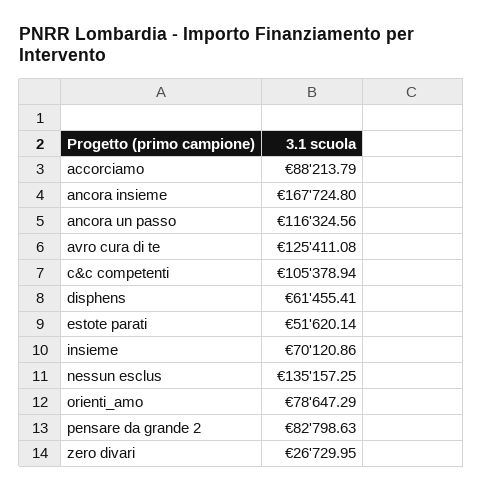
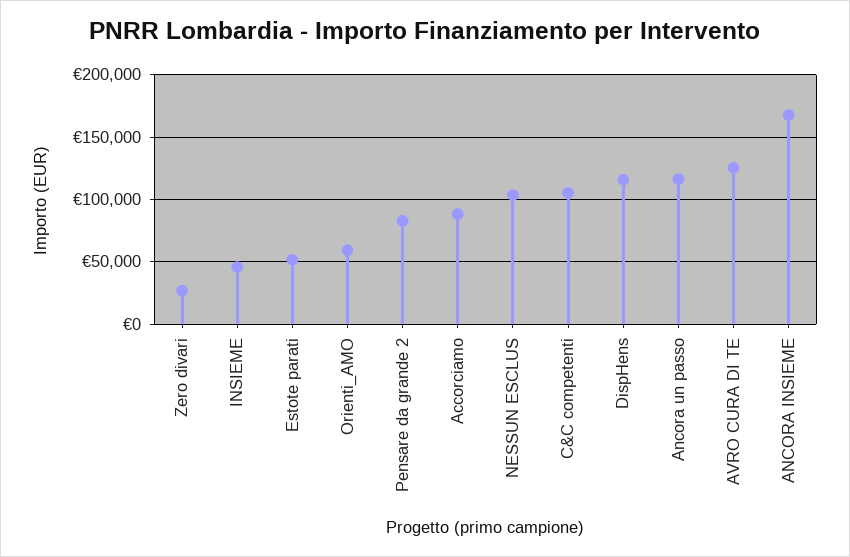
  {
    "accorciamo": 88213.79,
    "ancora insieme": 167724.8,
    "ancora un passo": 116324.56,
    "avro cura di te": 125411.08,
    "c&c competenti": 105378.94,
-   "disphens": 61455.41,
+   "disphens": 115000,
    "estote parati": 51620.14,
-   "insieme": 70120.86,
+   "insieme": 45000,
-   "nessun esclus": 135157.25,
+   "nessun esclus": 105000,
-   "orienti_amo": 78647.29,
+   "orienti_amo": 60000,
    "pensare da grande 2": 82798.63,
    "zero divari": 26729.95
  }

